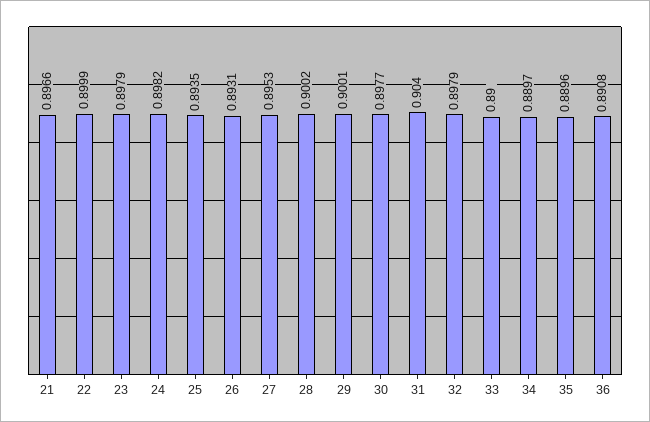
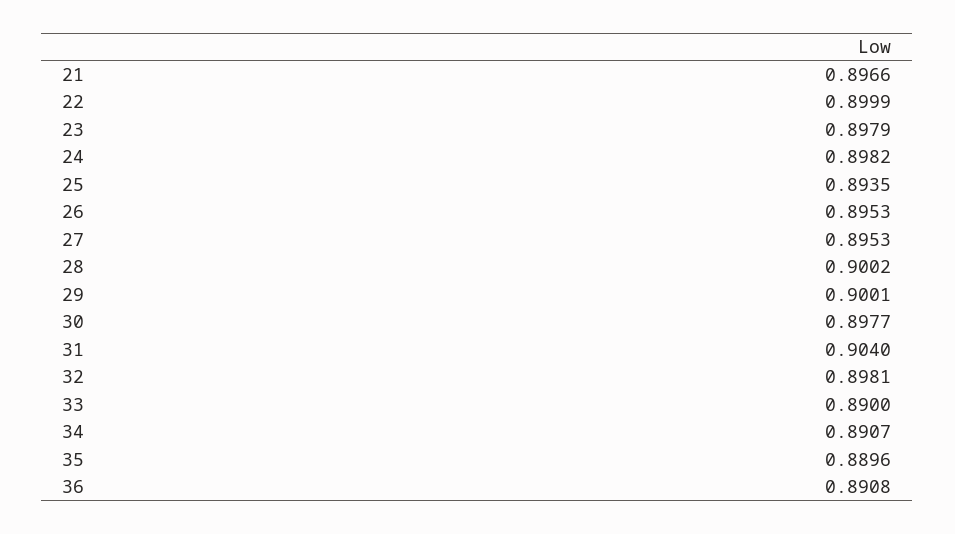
  {
    "21": 0.8966,
    "22": 0.8999,
    "23": 0.8979,
    "24": 0.8982,
    "25": 0.8935,
-   "26": 0.8931,
+   "26": 0.8953,
    "27": 0.8953,
    "28": 0.9002,
    "29": 0.9001,
    "30": 0.8977,
    "31": 0.904,
-   "32": 0.8979,
+   "32": 0.8981,
    "33": 0.89,
-   "34": 0.8897,
+   "34": 0.8907,
    "35": 0.8896,
    "36": 0.8908
  }

